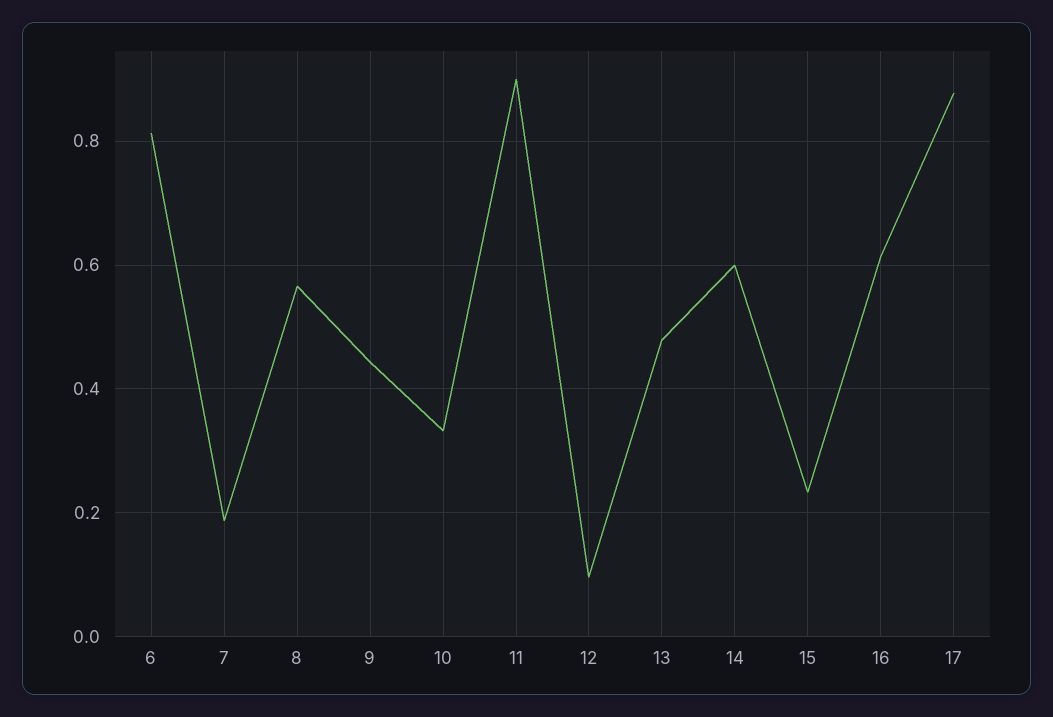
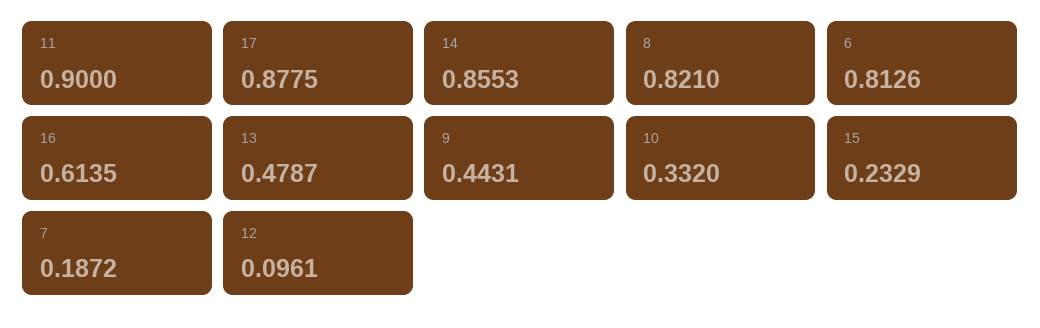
  {
    "6": 0.8126,
    "7": 0.1872,
-   "8": 0.56,
+   "8": 0.821,
    "9": 0.4431,
    "10": 0.332,
    "11": 0.9,
    "12": 0.0961,
    "13": 0.4787,
-   "14": 0.6,
+   "14": 0.8553,
    "15": 0.2329,
    "16": 0.6135,
    "17": 0.8775
  }

